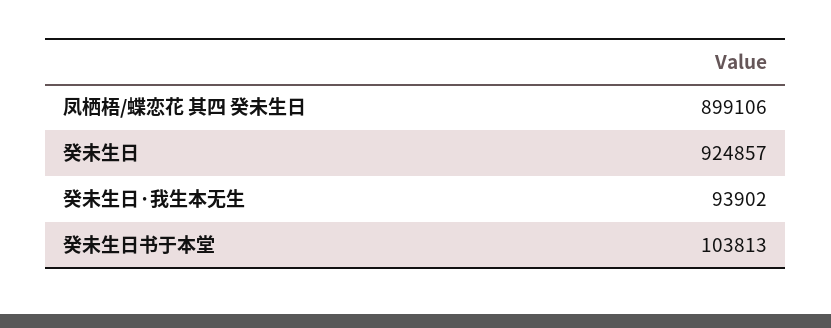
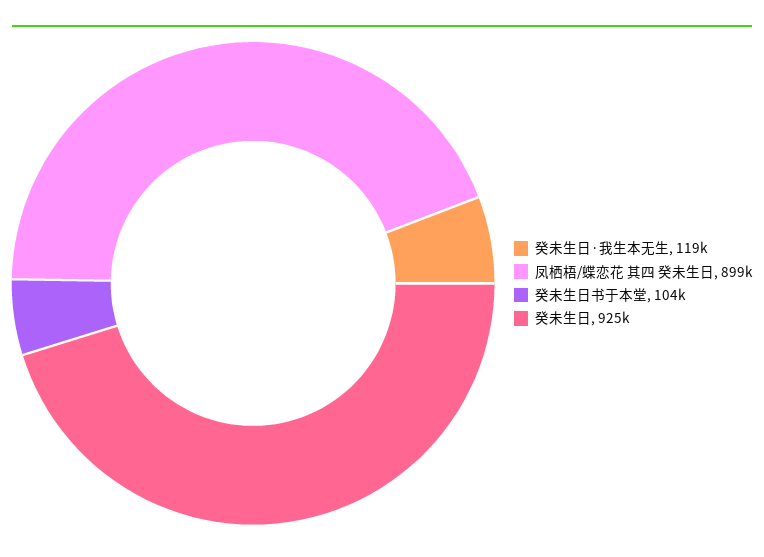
  {
    "凤栖梧/蝶恋花 其四 癸未生日": 899106,
    "癸未生日": 924857,
-   "癸未生日·我生本无生": 93902,
+   "癸未生日·我生本无生": 119000,
    "癸未生日书于本堂": 103813
  }

